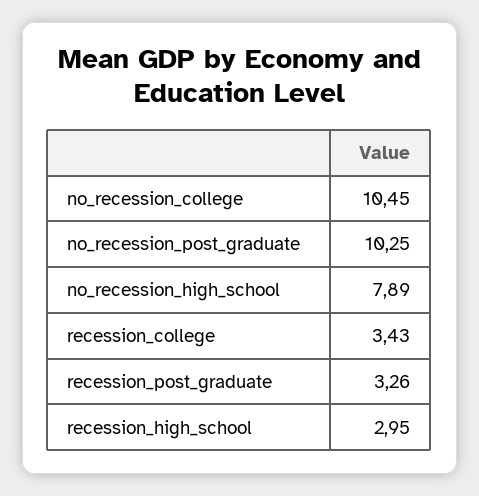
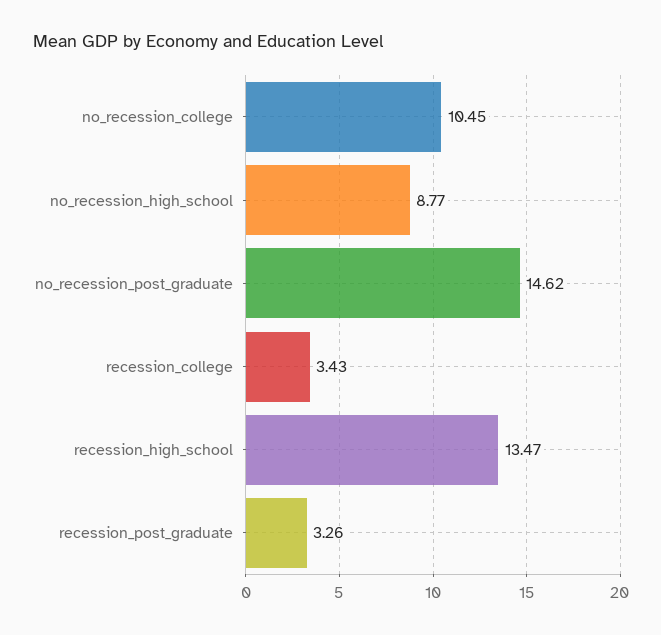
  {
    "no_recession_college": 10.45,
-   "no_recession_post_graduate": 10.25,
+   "no_recession_post_graduate": 14.62,
-   "no_recession_high_school": 7.89,
+   "no_recession_high_school": 8.77,
    "recession_college": 3.43,
    "recession_post_graduate": 3.26,
-   "recession_high_school": 2.95
+   "recession_high_school": 13.47
  }

